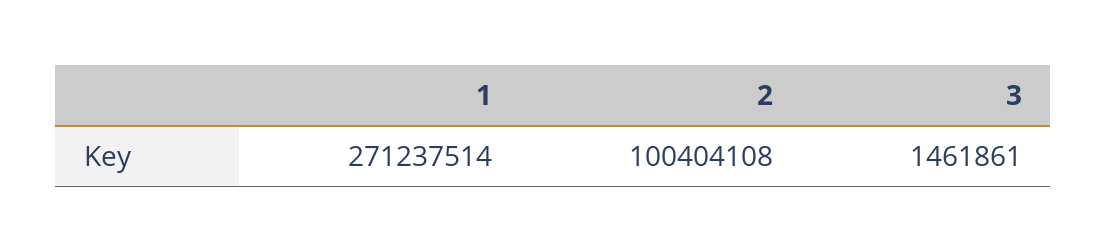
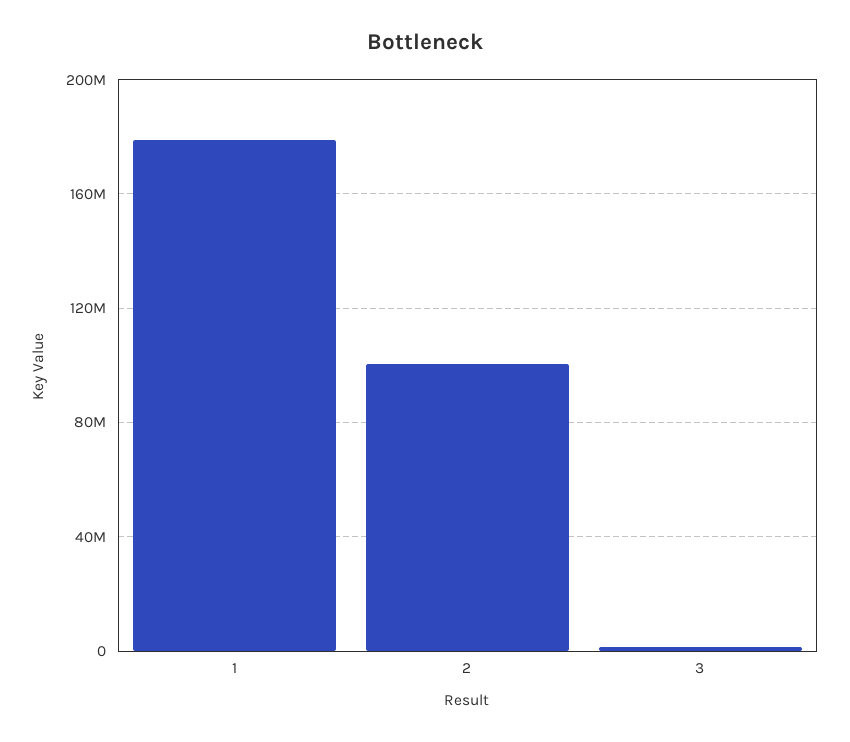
  {
-   "1": 271237514,
+   "1": 180000000,
    "2": 100404108,
    "3": 1461861
  }

